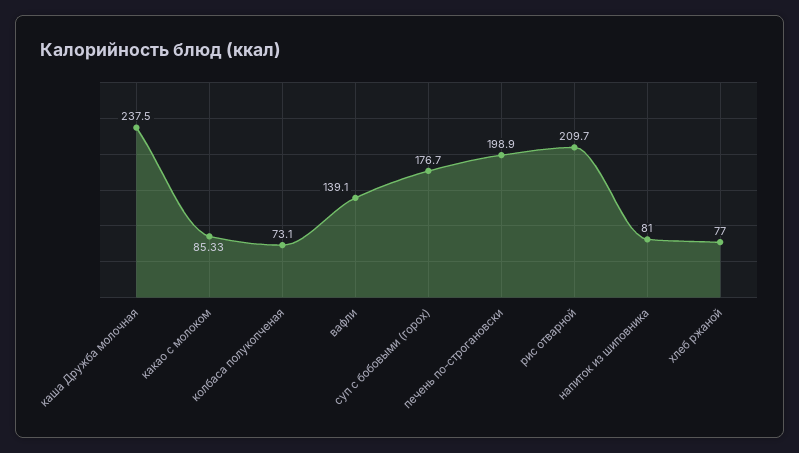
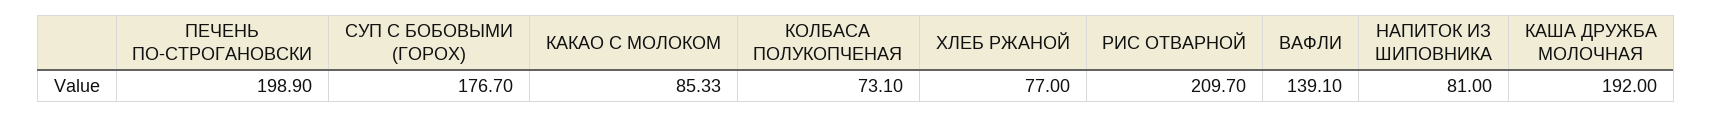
  {
-   "каша Дружба молочная": 237.5,
+   "каша Дружба молочная": 192,
    "какао с молоком": 85.33,
    "колбаса полукопченая": 73.1,
    "вафли": 139.1,
    "суп с бобовыми (горох)": 176.7,
    "печень по-строгановски": 198.9,
    "рис отварной": 209.7,
    "напиток из шиповника": 81,
    "хлеб ржаной": 77
  }

